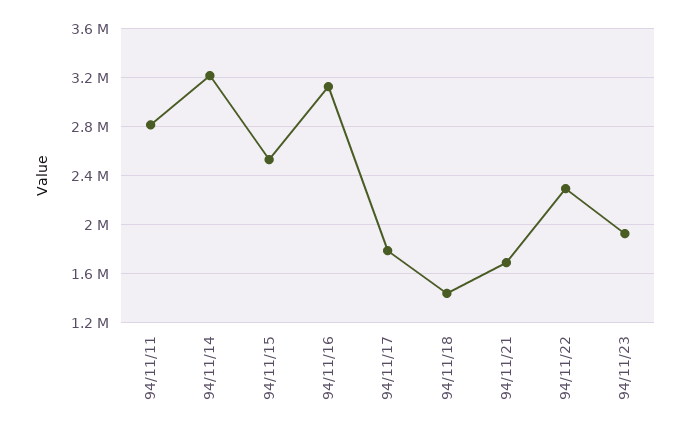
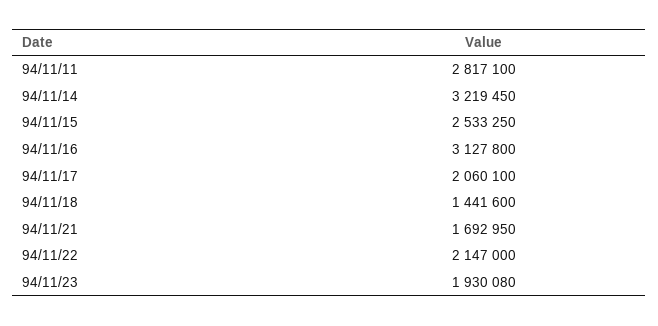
  {
    "94/11/11": 2817100,
    "94/11/14": 3219450,
    "94/11/15": 2533250,
    "94/11/16": 3127800,
-   "94/11/17": 1800000,
+   "94/11/17": 2060100,
    "94/11/18": 1441600,
    "94/11/21": 1692950,
-   "94/11/22": 2300000,
+   "94/11/22": 2147000,
    "94/11/23": 1930080
  }

